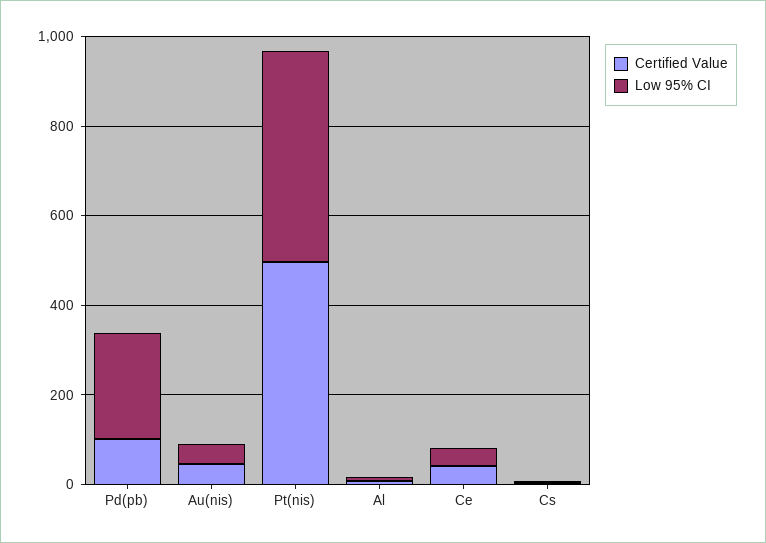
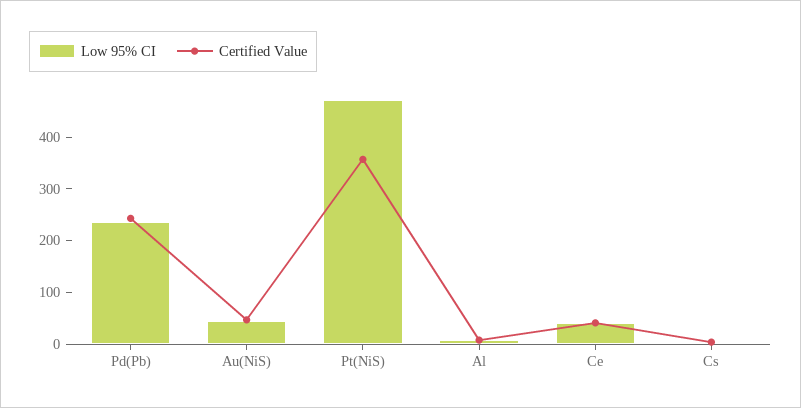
  {
    "Certified Value": {
-     "Pd(pb)": 100,
+     "Pd(pb)": 240,
      "Au(nis)": 40,
-     "Pt(nis)": 500,
+     "Pt(nis)": 360,
      "Al": 0,
      "Ce": 40,
      "Cs": 0
    },
    "Low 95% CI": {
      "Pd(pb)": 240,
      "Au(nis)": 40,
      "Pt(nis)": 480,
      "Al": 0,
      "Ce": 40,
      "Cs": 0
    }
  }

